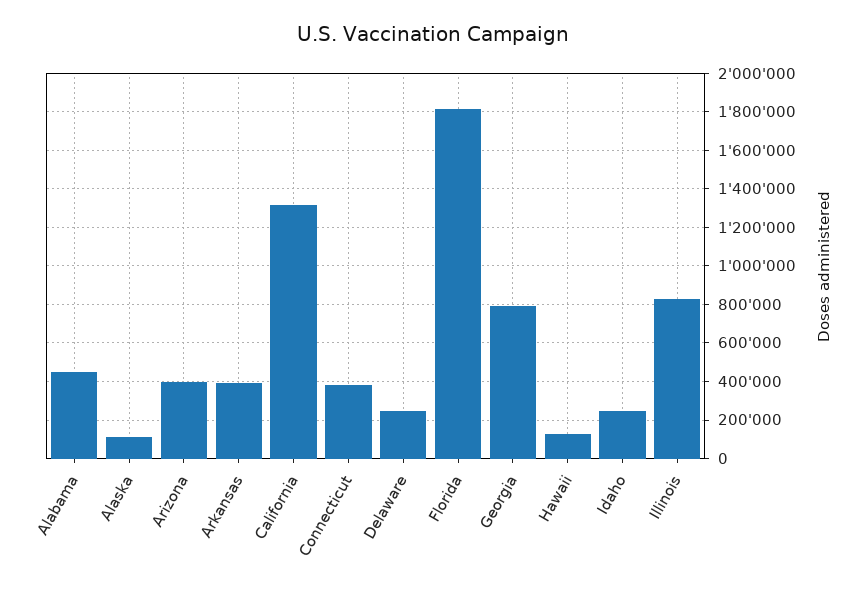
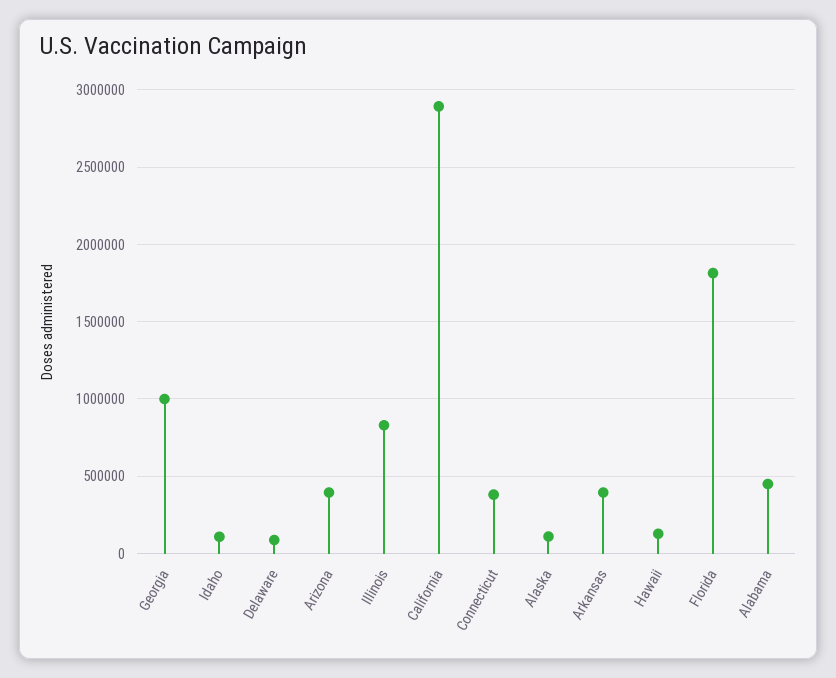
  {
    "Alabama": 450000,
    "Alaska": 100000,
    "Arizona": 400000,
    "Arkansas": 400000,
-   "California": 1300000,
+   "California": 2900000,
    "Connecticut": 400000,
-   "Delaware": 250000,
+   "Delaware": 100000,
    "Florida": 1800000,
-   "Georgia": 800000,
+   "Georgia": 1000000,
    "Hawaii": 150000,
-   "Idaho": 250000,
+   "Idaho": 100000,
    "Illinois": 850000
  }

